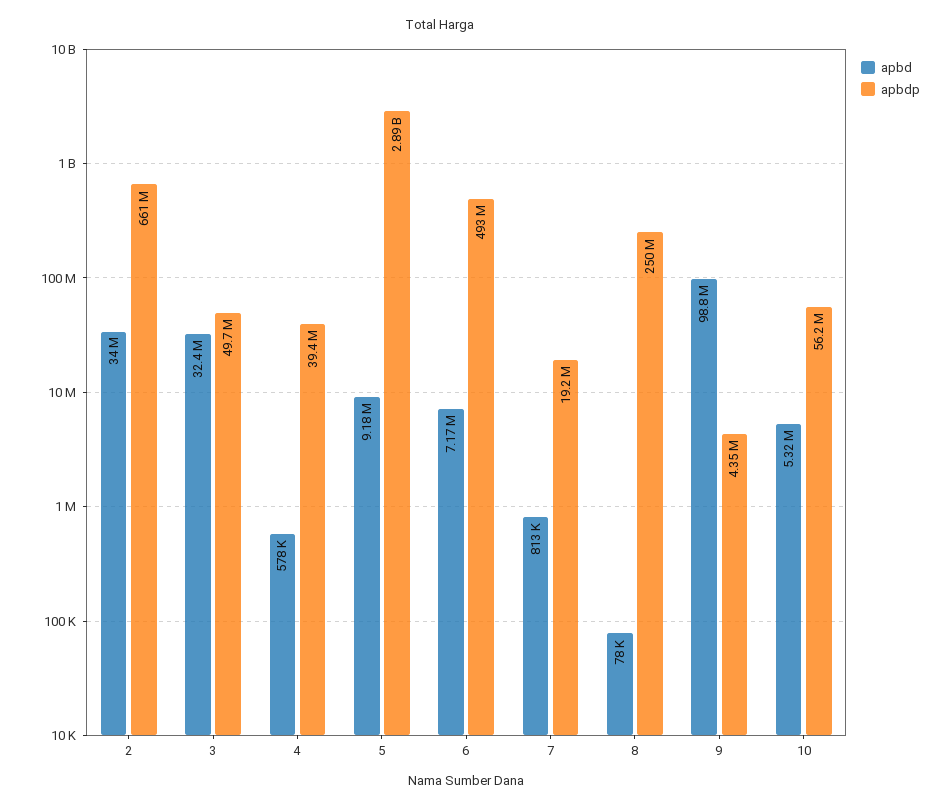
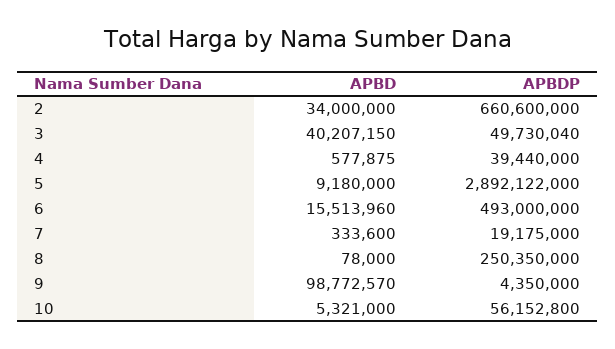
  {
    "apbd": {
      "2": 34000000,
-     "3": 32400000,
+     "3": 40207150,
      "4": 577875,
      "5": 9180000,
-     "6": 7170000,
+     "6": 15513960,
-     "7": 813000,
+     "7": 333600,
      "8": 78000,
      "9": 98772570,
      "10": 5321000
    },
    "apbdp": {
      "2": 660600000,
      "3": 49730040,
      "4": 39440000,
      "5": 2892122000,
      "6": 493000000,
      "7": 19175000,
      "8": 250350000,
      "9": 4350000,
      "10": 56152800
    }
  }

